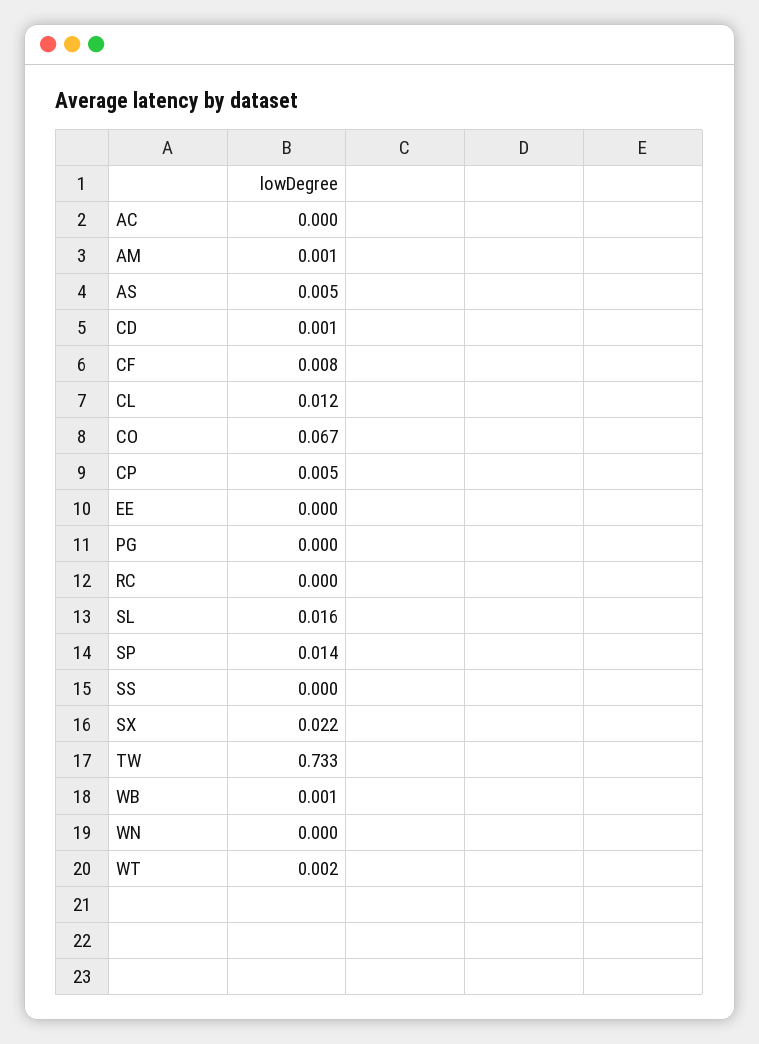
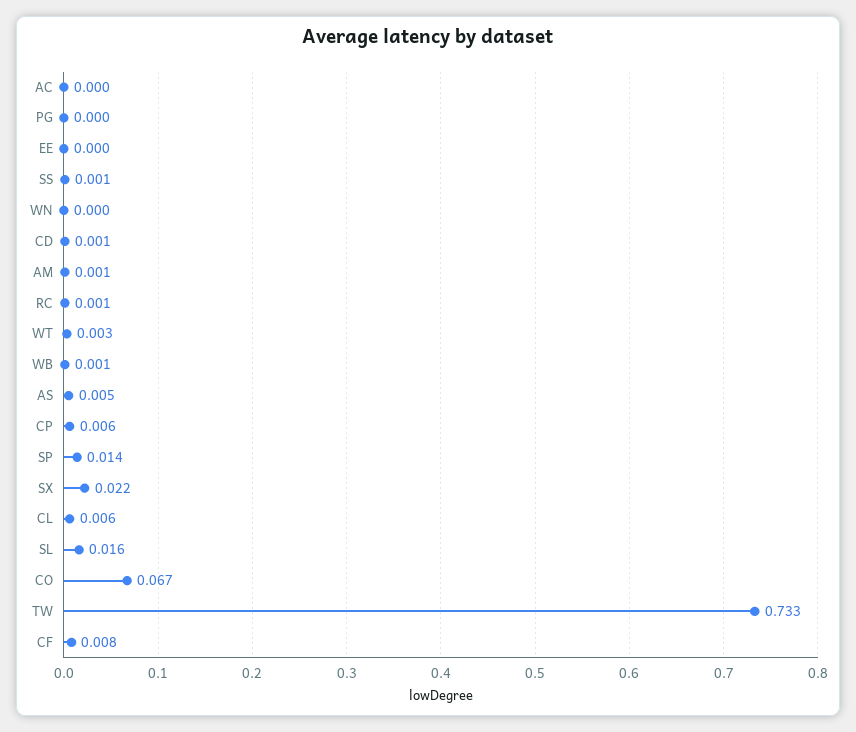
  {
    "AC": 0,
    "AM": 0.001,
    "AS": 0.005,
    "CD": 0.001,
    "CF": 0.008,
-   "CL": 0.012,
+   "CL": 0.006,
    "CO": 0.067,
-   "CP": 0.005,
+   "CP": 0.006,
    "EE": 0,
    "PG": 0,
-   "RC": 0,
+   "RC": 0.001,
    "SL": 0.016,
    "SP": 0.014,
-   "SS": 0,
+   "SS": 0.001,
    "SX": 0.022,
    "TW": 0.733,
    "WB": 0.001,
    "WN": 0,
-   "WT": 0.002
+   "WT": 0.003
  }

